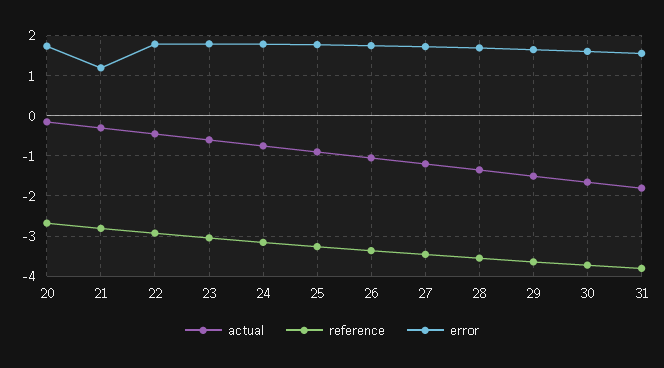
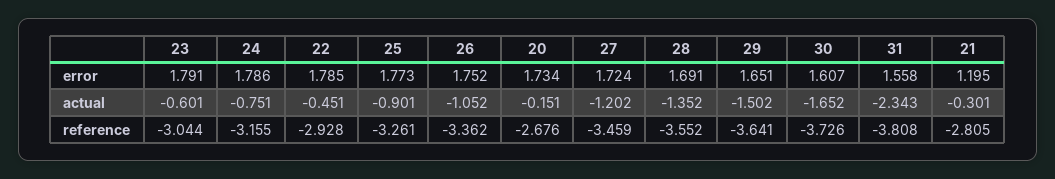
  {
    "actual": {
      "20": -0.151,
      "21": -0.301,
      "22": -0.451,
      "23": -0.601,
      "24": -0.751,
      "25": -0.901,
      "26": -1.052,
      "27": -1.202,
      "28": -1.352,
      "29": -1.502,
      "30": -1.652,
-     "31": -1.8
+     "31": -2.343
    },
    "reference": {
      "20": -2.676,
      "21": -2.805,
      "22": -2.928,
      "23": -3.044,
      "24": -3.155,
      "25": -3.261,
      "26": -3.362,
      "27": -3.459,
      "28": -3.552,
      "29": -3.641,
      "30": -3.726,
      "31": -3.808
    },
    "error": {
      "20": 1.734,
      "21": 1.195,
      "22": 1.785,
      "23": 1.791,
      "24": 1.786,
      "25": 1.773,
      "26": 1.752,
      "27": 1.724,
      "28": 1.691,
      "29": 1.651,
      "30": 1.607,
      "31": 1.558
    }
  }

